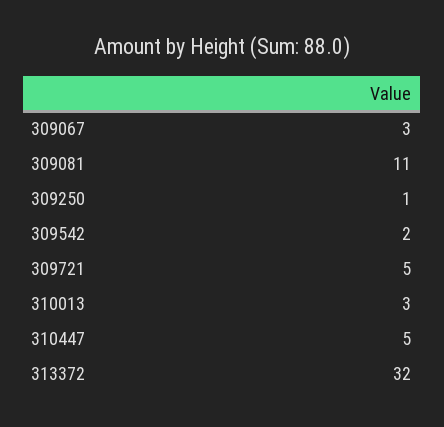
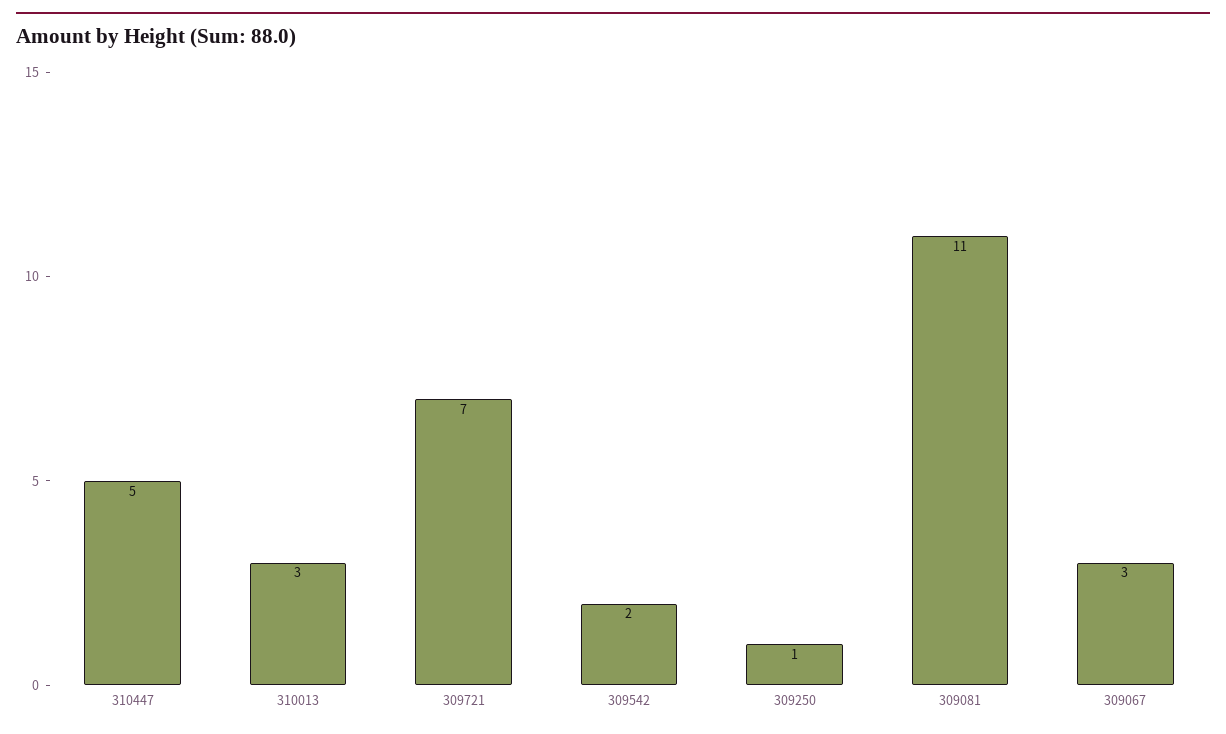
  {
    "309067": 3,
    "309081": 11,
    "309250": 1,
    "309542": 2,
-   "309721": 5,
+   "309721": 7,
    "310013": 3,
-   "310447": 5,
+   "310447": 5
-   "313372": 32
  }

